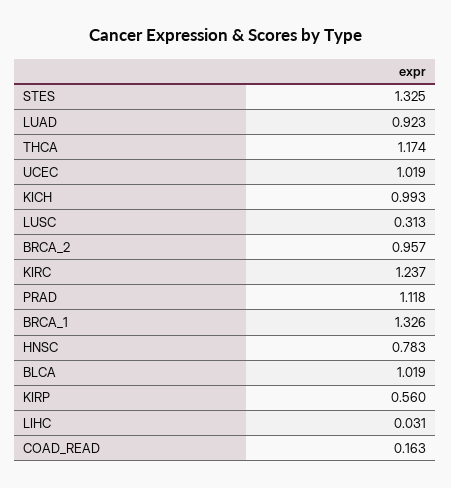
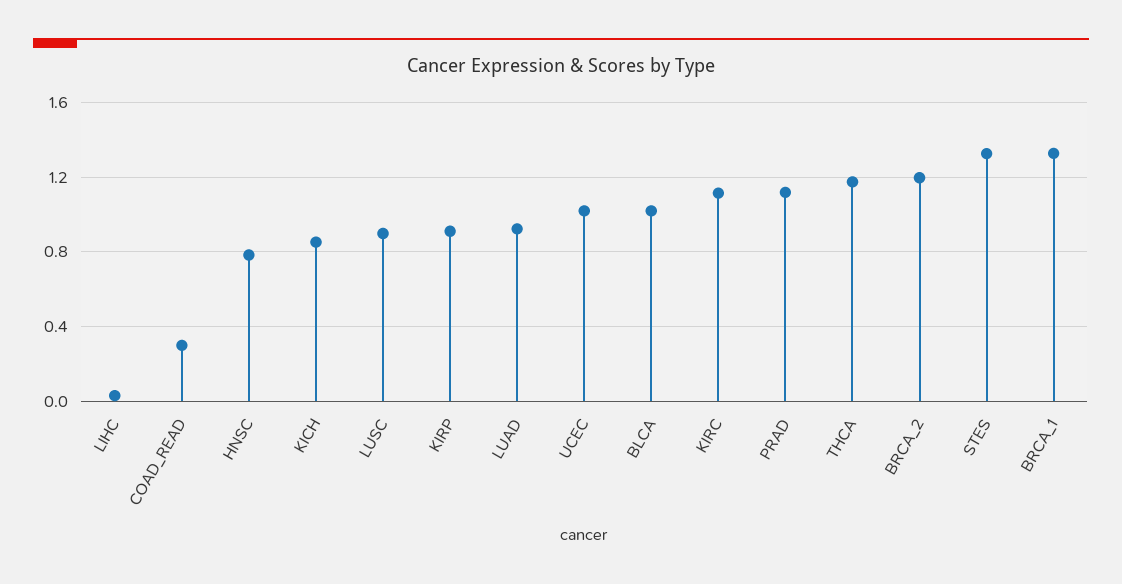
  {
    "STES": 1.325,
    "LUAD": 0.923,
    "THCA": 1.174,
    "UCEC": 1.019,
-   "KICH": 0.993,
+   "KICH": 0.85,
-   "LUSC": 0.313,
+   "LUSC": 0.9,
-   "BRCA_2": 0.957,
+   "BRCA_2": 1.2,
-   "KIRC": 1.237,
+   "KIRC": 1.1,
    "PRAD": 1.118,
    "BRCA_1": 1.326,
    "HNSC": 0.783,
    "BLCA": 1.019,
-   "KIRP": 0.56,
+   "KIRP": 0.9,
    "LIHC": 0.031,
-   "COAD_READ": 0.163
+   "COAD_READ": 0.3
  }

